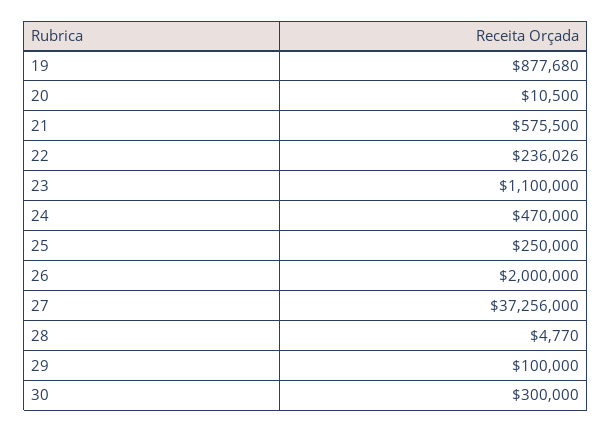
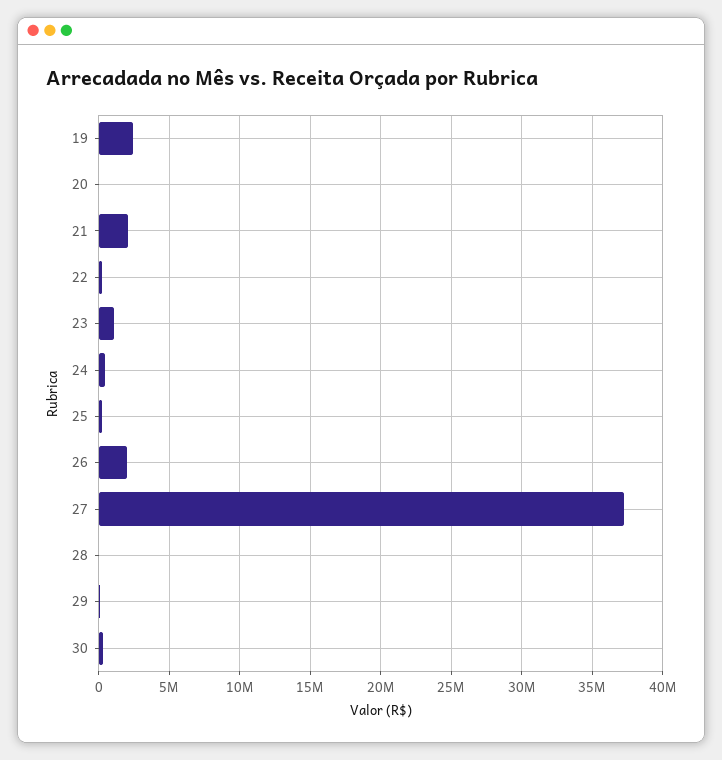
  {
-   "19": 877680,
+   "19": 2500000,
    "20": 10500,
-   "21": 575500,
+   "21": 2000000,
    "22": 236026,
    "23": 1100000,
    "24": 470000,
    "25": 250000,
    "26": 2000000,
    "27": 37256000,
    "28": 4770,
    "29": 100000,
    "30": 300000
  }

